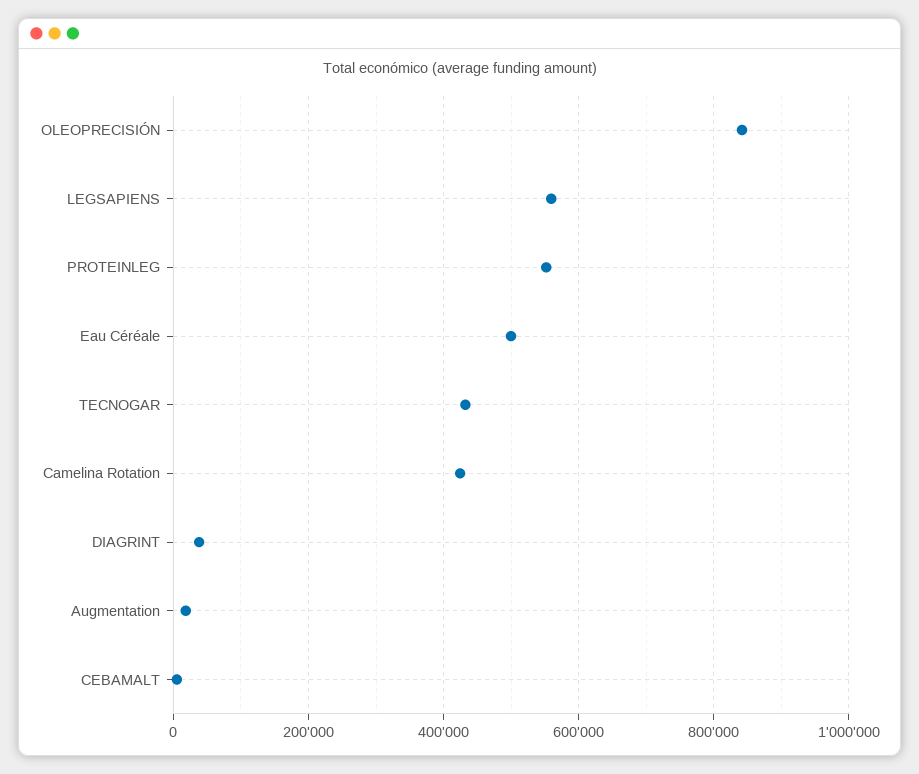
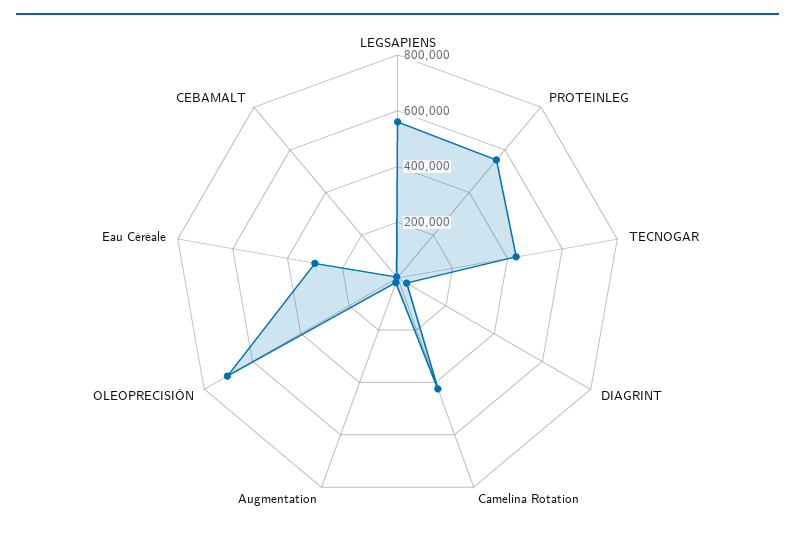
  {
-   "OLEOPRECISIÓN": 840000,
+   "OLEOPRECISIÓN": 700000,
    "LEGSAPIENS": 560000,
    "PROTEINLEG": 560000,
-   "Eau Céréale": 500000,
+   "Eau Céréale": 300000,
    "TECNOGAR": 440000,
    "Camelina Rotation": 420000,
    "DIAGRINT": 40000,
    "Augmentation": 20000,
    "CEBAMALT": 0
  }

